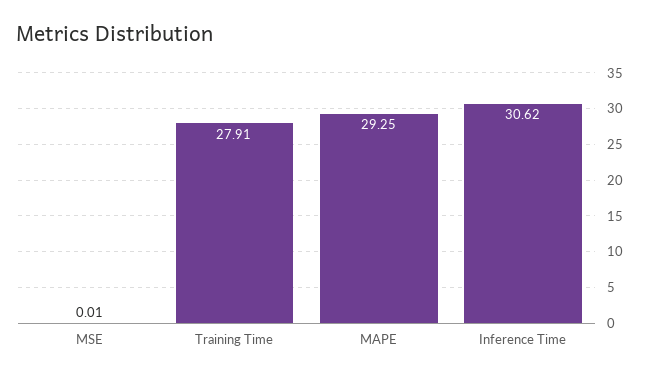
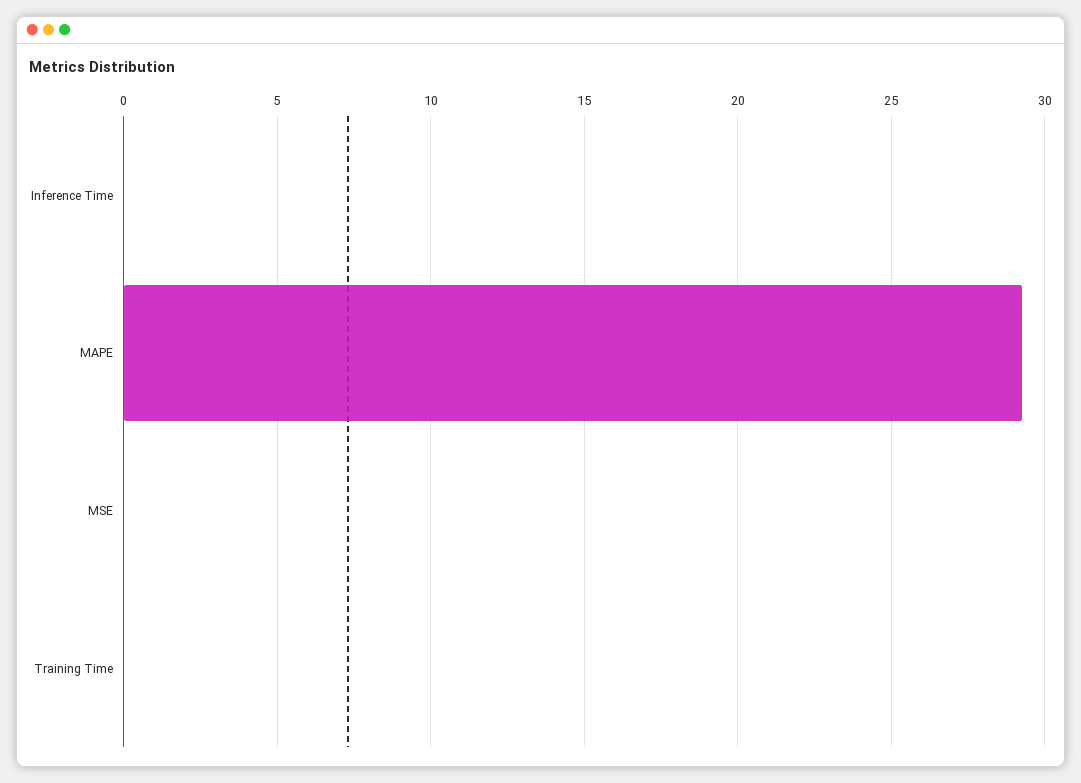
  {
    "MSE": 0.01,
-   "Training Time": 27.91,
+   "Training Time": 0,
    "MAPE": 29.25,
-   "Inference Time": 30.62
+   "Inference Time": 0
  }

